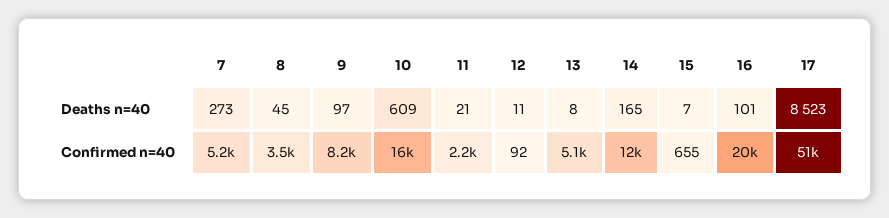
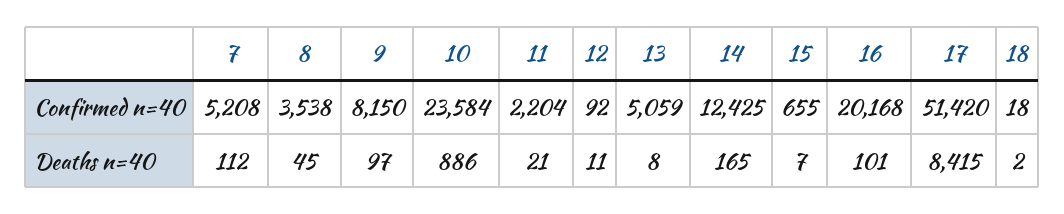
  {
    "7": {
-     "Deaths n=40": 273,
+     "Deaths n=40": 112,
      "Confirmed n=40": 5208
    },
    "8": {
      "Deaths n=40": 45,
      "Confirmed n=40": 3538
    },
    "9": {
      "Deaths n=40": 97,
      "Confirmed n=40": 8150
    },
    "10": {
-     "Deaths n=40": 609,
+     "Deaths n=40": 886,
-     "Confirmed n=40": 16000
+     "Confirmed n=40": 23584
    },
    "11": {
      "Deaths n=40": 21,
      "Confirmed n=40": 2204
    },
    "12": {
      "Deaths n=40": 11,
      "Confirmed n=40": 92
    },
    "13": {
      "Deaths n=40": 8,
      "Confirmed n=40": 5059
    },
    "14": {
      "Deaths n=40": 165,
      "Confirmed n=40": 12425
    },
    "15": {
      "Deaths n=40": 7,
      "Confirmed n=40": 655
    },
    "16": {
      "Deaths n=40": 101,
      "Confirmed n=40": 20168
    },
    "17": {
-     "Deaths n=40": 8523,
+     "Deaths n=40": 8415,
      "Confirmed n=40": 51420
-   }
+   },
+   "18": {
+     "Confirmed n=40": 18,
+     "Deaths n=40": 2
+   }
  }

